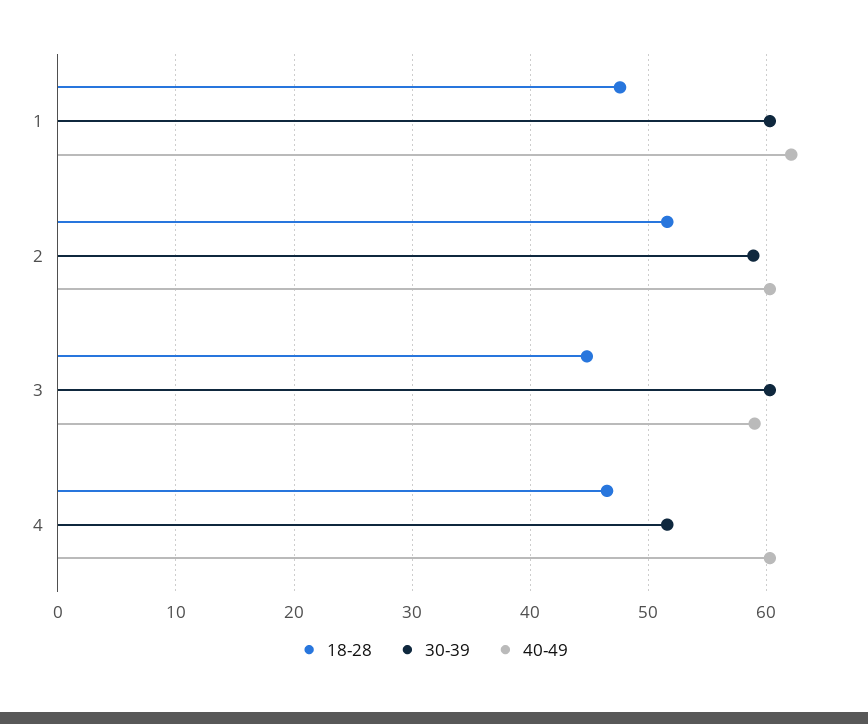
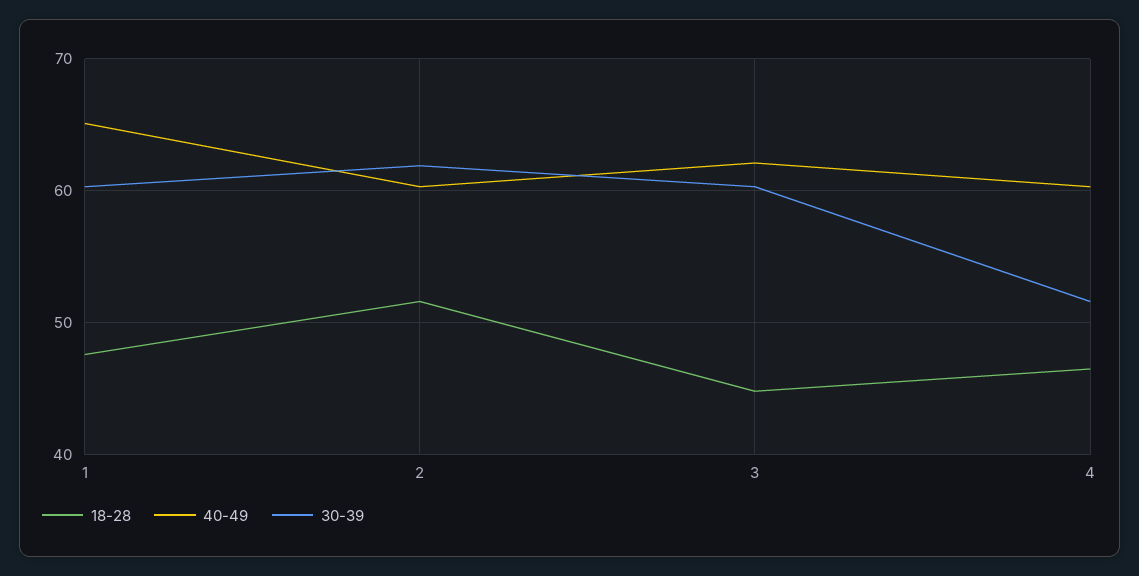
  {
    "18-28": {
      "1": 48,
      "2": 52,
      "3": 45,
      "4": 47
    },
    "30-39": {
      "1": 60,
-     "2": 59,
+     "2": 62,
      "3": 60,
      "4": 52
    },
    "40-49": {
-     "1": 62,
+     "1": 65,
      "2": 60,
-     "3": 59,
+     "3": 62,
      "4": 60
    }
  }

